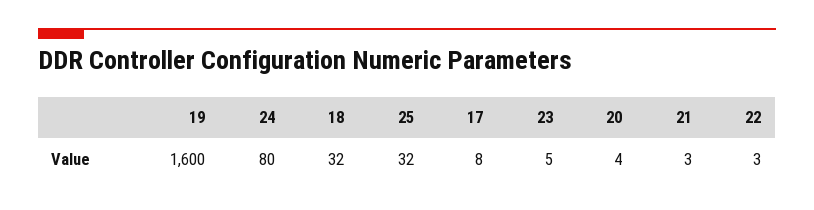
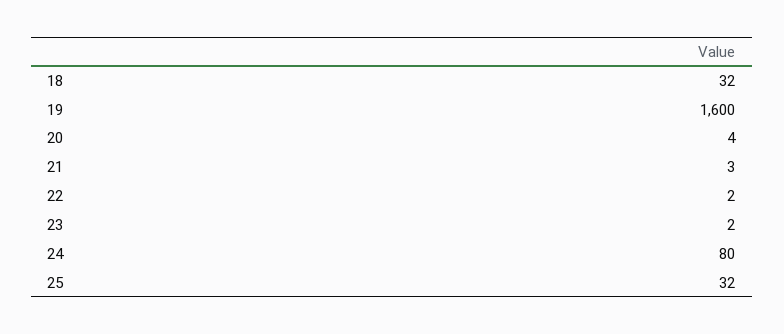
  {
    "19": 1600,
    "24": 80,
    "18": 32,
    "25": 32,
-   "17": 8,
-   "23": 5,
+   "23": 2,
    "20": 4,
    "21": 3,
-   "22": 3
+   "22": 2
  }

